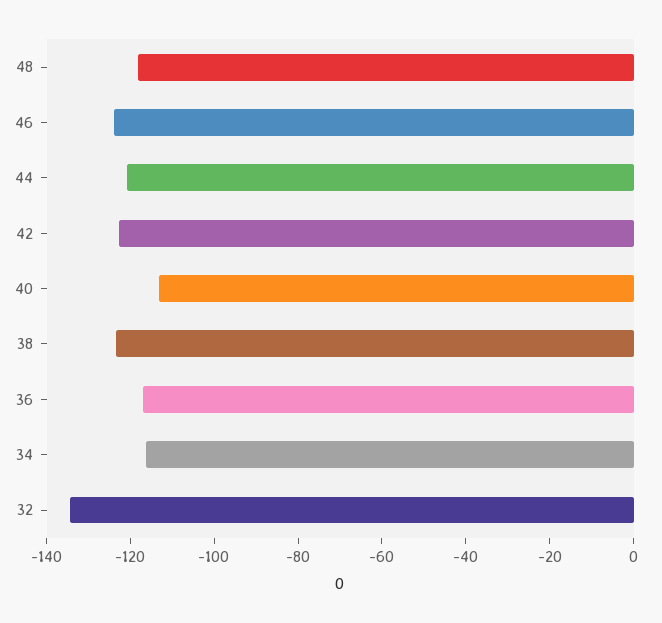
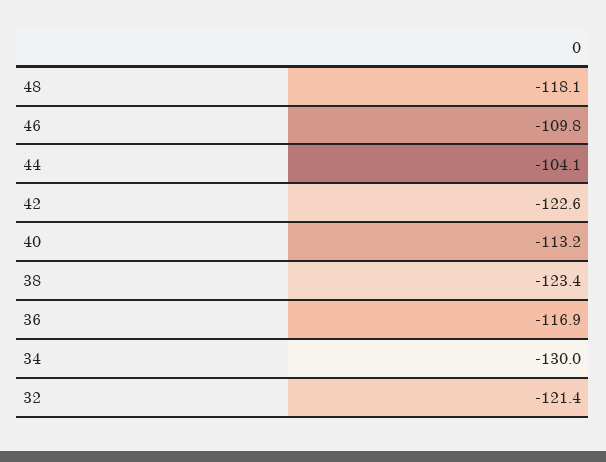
  {
    "48": -118.1,
-   "46": -125,
+   "46": -109.8,
-   "44": -120,
+   "44": -104.1,
    "42": -122.6,
    "40": -113.2,
    "38": -123.4,
    "36": -116.9,
-   "34": -115,
+   "34": -130,
-   "32": -135
+   "32": -121.4
  }

